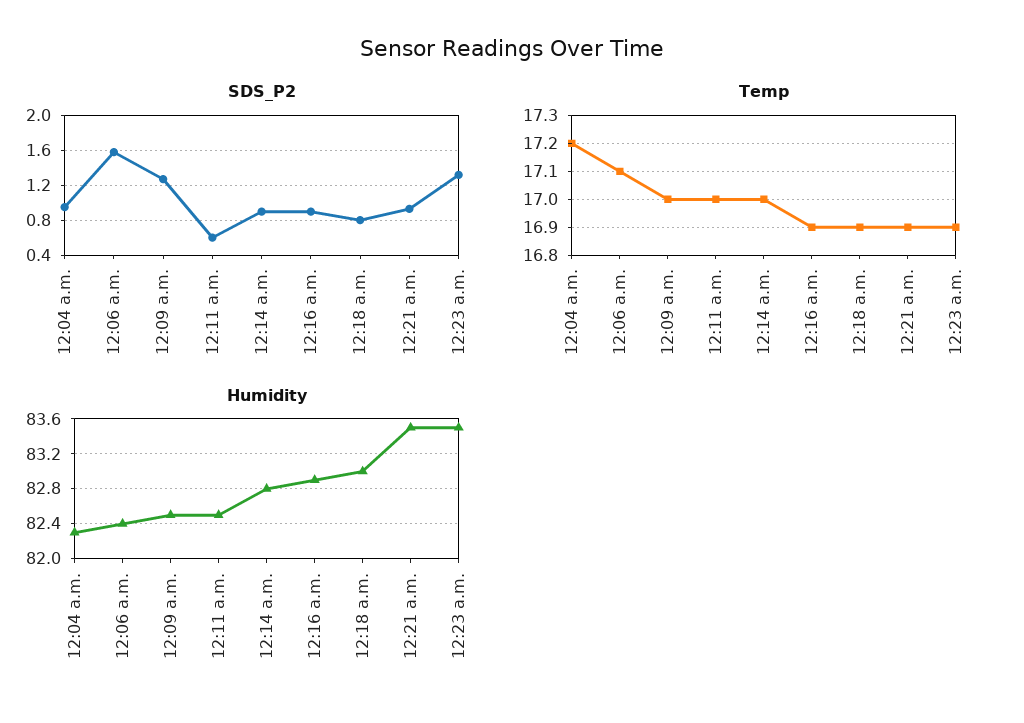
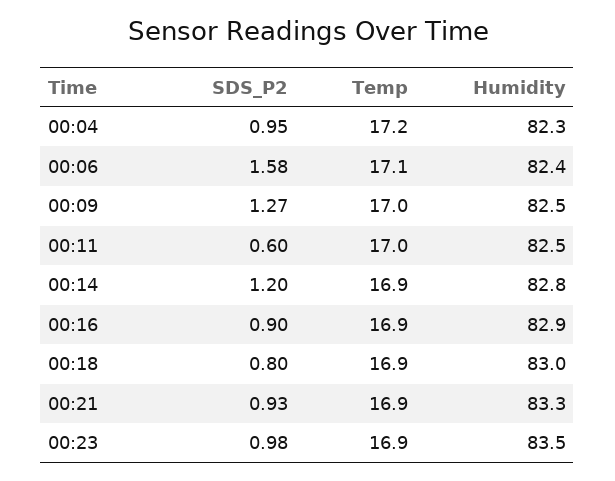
  {
    "SDS_P2": {
      "12:04 a.m.": 0.95,
      "12:06 a.m.": 1.58,
      "12:09 a.m.": 1.27,
      "12:11 a.m.": 0.6,
-     "12:14 a.m.": 0.9,
+     "12:14 a.m.": 1.2,
      "12:16 a.m.": 0.9,
      "12:18 a.m.": 0.8,
      "12:21 a.m.": 0.93,
-     "12:23 a.m.": 1.3
+     "12:23 a.m.": 0.98
    },
    "Temp": {
      "12:04 a.m.": 17.2,
      "12:06 a.m.": 17.1,
      "12:09 a.m.": 17,
      "12:11 a.m.": 17,
-     "12:14 a.m.": 17,
+     "12:14 a.m.": 16.9,
      "12:16 a.m.": 16.9,
      "12:18 a.m.": 16.9,
      "12:21 a.m.": 16.9,
      "12:23 a.m.": 16.9
    },
    "Humidity": {
      "12:04 a.m.": 82.3,
      "12:06 a.m.": 82.4,
      "12:09 a.m.": 82.5,
      "12:11 a.m.": 82.5,
      "12:14 a.m.": 82.8,
      "12:16 a.m.": 82.9,
      "12:18 a.m.": 83,
-     "12:21 a.m.": 83.5,
+     "12:21 a.m.": 83.3,
      "12:23 a.m.": 83.5
    }
  }

